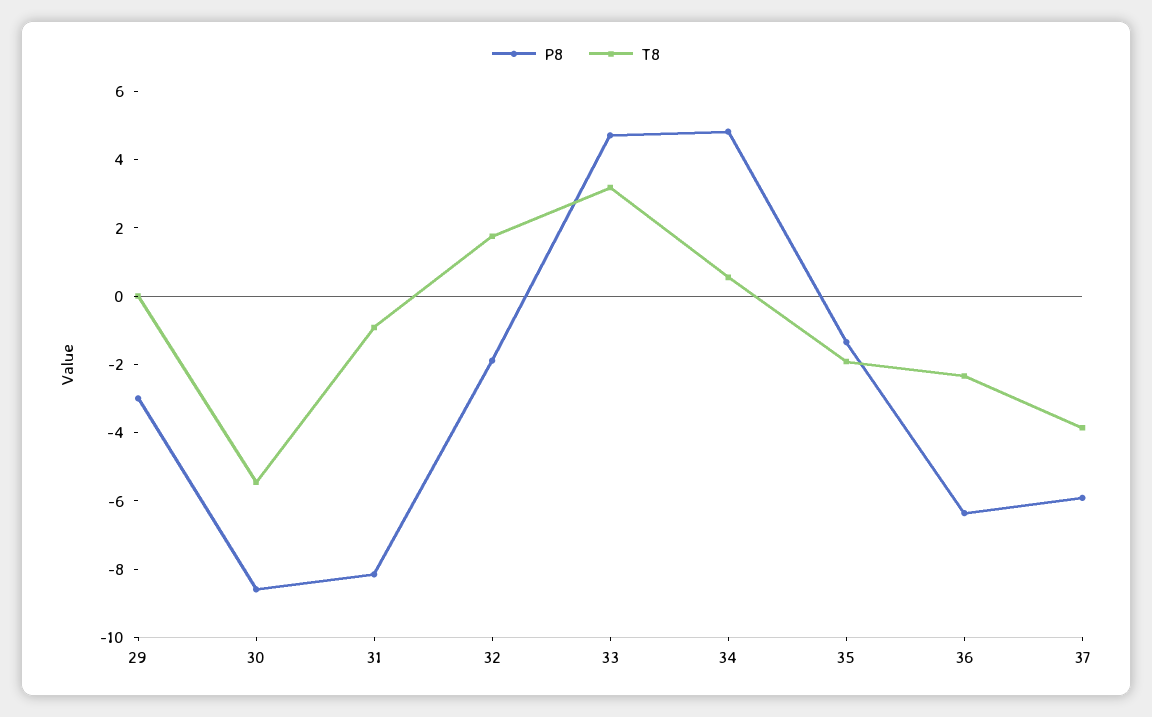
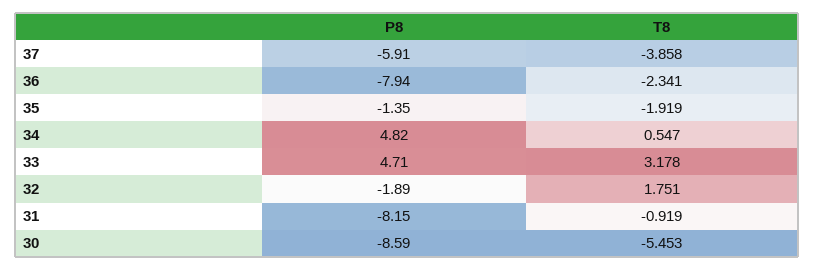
  {
    "P8": {
-     "29": -3,
      "30": -8.59,
      "31": -8.15,
      "32": -1.89,
      "33": 4.71,
      "34": 4.82,
      "35": -1.35,
-     "36": -6.5,
+     "36": -7.94,
      "37": -5.91
    },
    "T8": {
-     "29": 0,
      "30": -5.453,
      "31": -0.919,
      "32": 1.751,
      "33": 3.178,
      "34": 0.547,
      "35": -1.919,
      "36": -2.341,
      "37": -3.858
    }
  }

